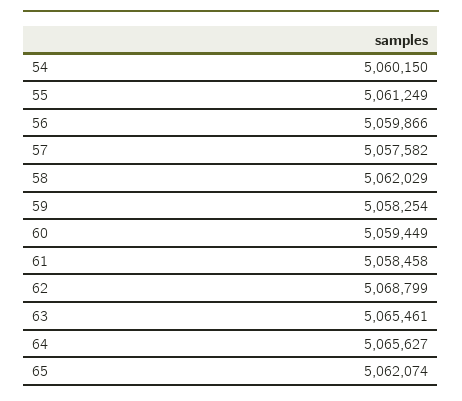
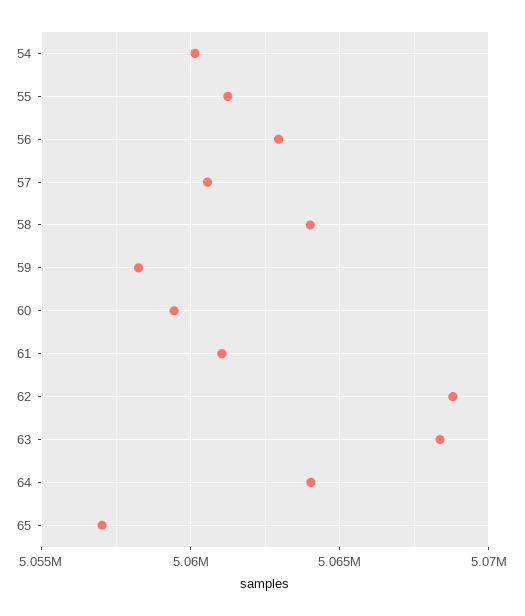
  {
    "54": 5060150,
    "55": 5061249,
-   "56": 5059866,
+   "56": 5063000,
-   "57": 5057582,
+   "57": 5060500,
-   "58": 5062029,
+   "58": 5064000,
    "59": 5058254,
    "60": 5059449,
-   "61": 5058458,
+   "61": 5061000,
    "62": 5068799,
-   "63": 5065461,
+   "63": 5068500,
-   "64": 5065627,
+   "64": 5064000,
-   "65": 5062074
+   "65": 5057000
  }

